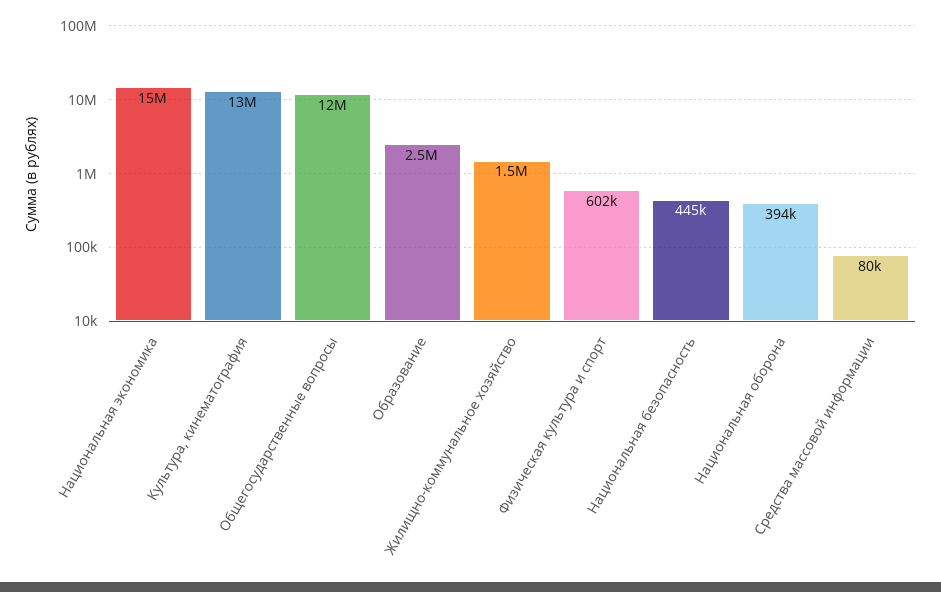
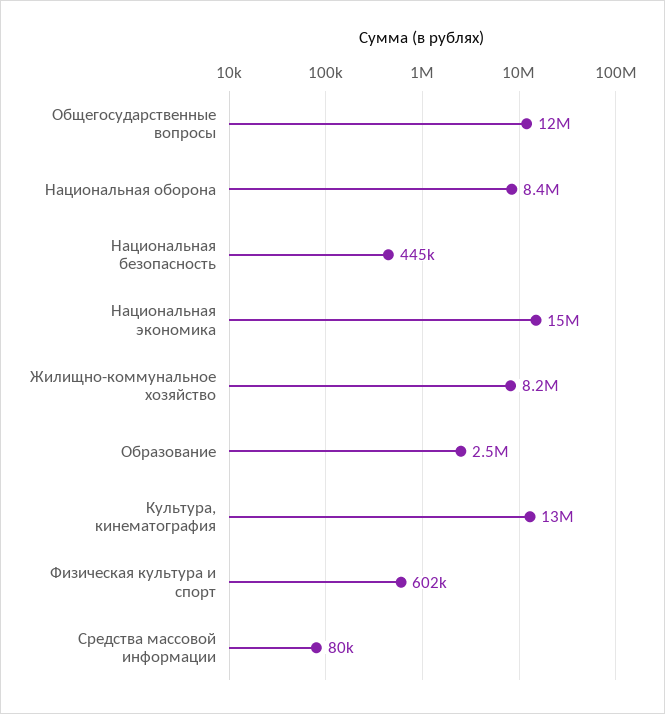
  {
    "Национальная экономика": 15000000,
    "Культура, кинематография": 13000000,
    "Общегосударственные вопросы": 12000000,
    "Образование": 2500000,
-   "Жилищно-коммунальное хозяйство": 1500000,
+   "Жилищно-коммунальное хозяйство": 8200000,
    "Физическая культура и спорт": 602000,
    "Национальная безопасность": 445000,
-   "Национальная оборона": 394000,
+   "Национальная оборона": 8400000,
    "Средства массовой информации": 80000
  }

